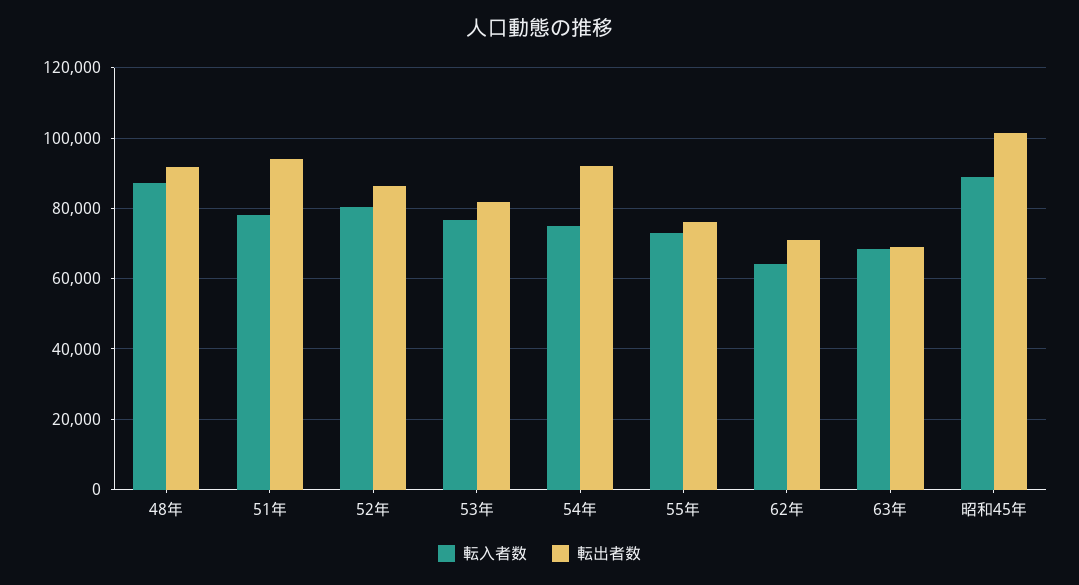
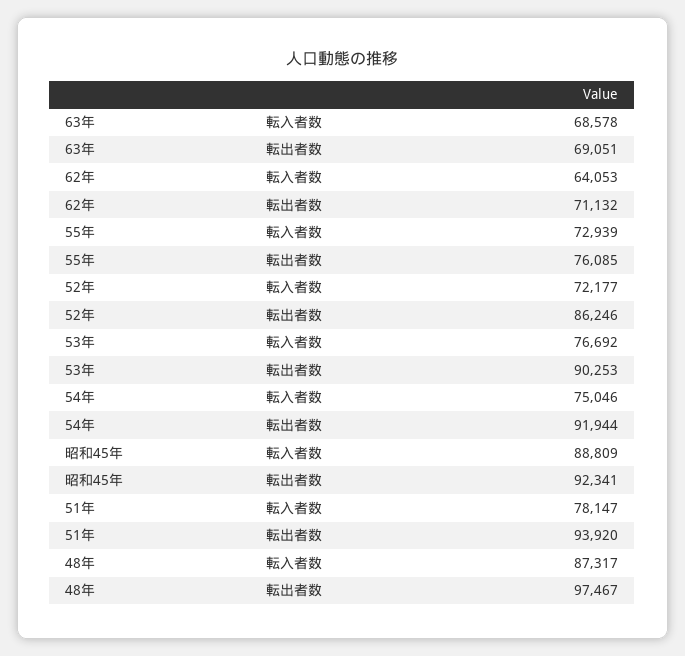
  {
    "転入者数": {
      "48年": 87317,
      "51年": 78147,
-     "52年": 80000,
+     "52年": 72177,
      "53年": 76692,
      "54年": 75046,
      "55年": 72939,
      "62年": 64053,
      "63年": 68578,
      "昭和45年": 88809
    },
    "転出者数": {
-     "48年": 92000,
+     "48年": 97467,
      "51年": 93920,
      "52年": 86246,
-     "53年": 82000,
+     "53年": 90253,
      "54年": 91944,
      "55年": 76085,
      "62年": 71132,
      "63年": 69051,
-     "昭和45年": 102000
+     "昭和45年": 92341
    }
  }

